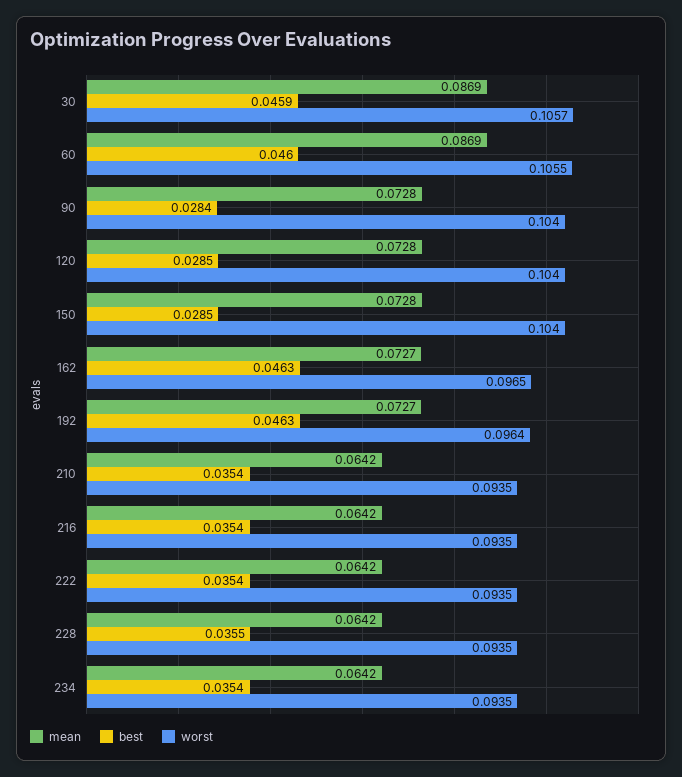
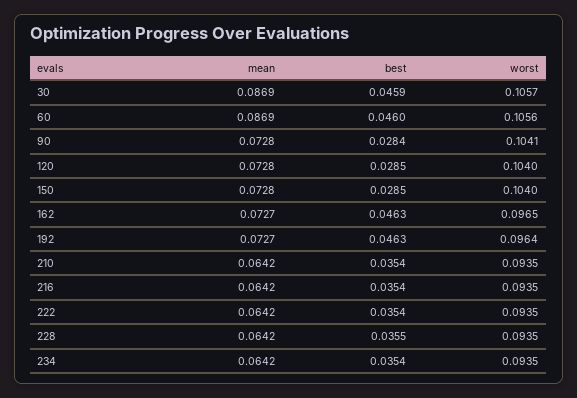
  {
    "mean": {
      "30": 0.0869,
      "60": 0.0869,
      "90": 0.0728,
      "120": 0.0728,
      "150": 0.0728,
      "162": 0.0727,
      "192": 0.0727,
      "210": 0.0642,
      "216": 0.0642,
      "222": 0.0642,
      "228": 0.0642,
      "234": 0.0642
    },
    "best": {
      "30": 0.0459,
      "60": 0.046,
      "90": 0.0284,
      "120": 0.0285,
      "150": 0.0285,
      "162": 0.0463,
      "192": 0.0463,
      "210": 0.0354,
      "216": 0.0354,
      "222": 0.0354,
      "228": 0.0355,
      "234": 0.0354
    },
    "worst": {
      "30": 0.1057,
-     "60": 0.1055,
+     "60": 0.1056,
-     "90": 0.104,
+     "90": 0.1041,
      "120": 0.104,
      "150": 0.104,
      "162": 0.0965,
      "192": 0.0964,
      "210": 0.0935,
      "216": 0.0935,
      "222": 0.0935,
      "228": 0.0935,
      "234": 0.0935
    }
  }

